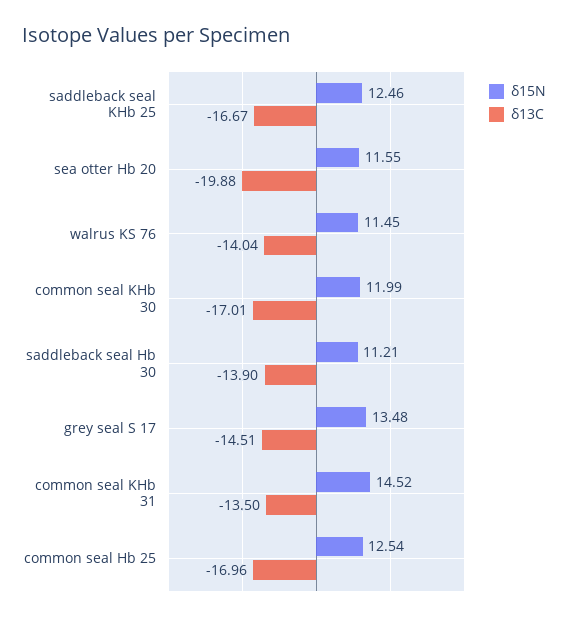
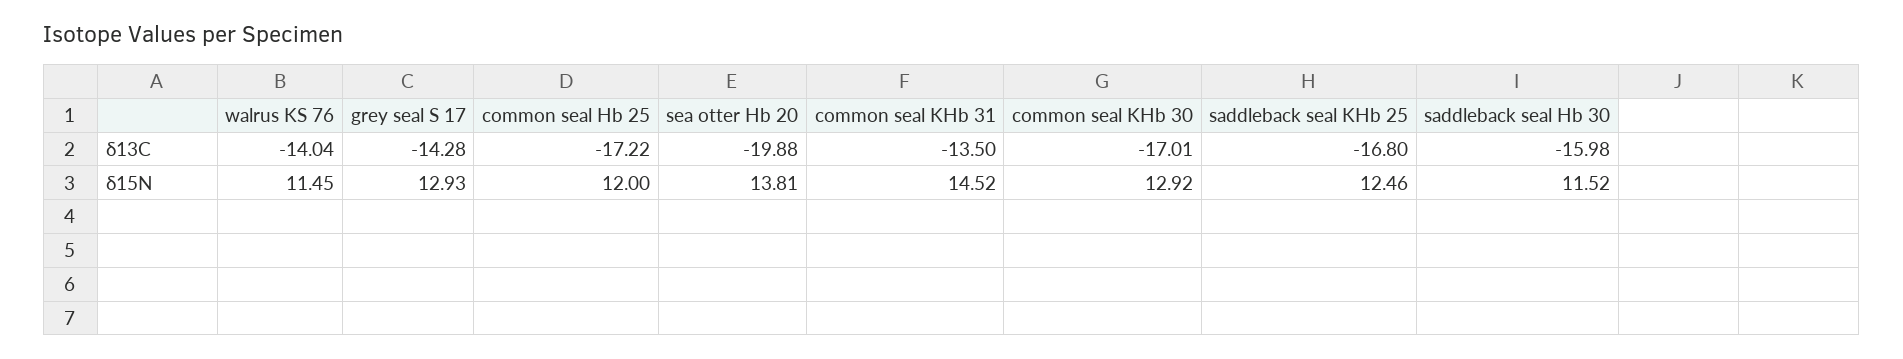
  {
    "δ15N": {
      "saddleback seal KHb 25": 12.46,
-     "sea otter Hb 20": 11.55,
+     "sea otter Hb 20": 13.81,
      "walrus KS 76": 11.45,
-     "common seal KHb 30": 11.99,
+     "common seal KHb 30": 12.92,
-     "saddleback seal Hb 30": 11.21,
+     "saddleback seal Hb 30": 11.52,
-     "grey seal S 17": 13.48,
+     "grey seal S 17": 12.93,
      "common seal KHb 31": 14.52,
-     "common seal Hb 25": 12.54
+     "common seal Hb 25": 12
    },
    "δ13C": {
-     "saddleback seal KHb 25": -16.67,
+     "saddleback seal KHb 25": -16.8,
      "sea otter Hb 20": -19.88,
      "walrus KS 76": -14.04,
      "common seal KHb 30": -17.01,
-     "saddleback seal Hb 30": -13.9,
+     "saddleback seal Hb 30": -15.98,
-     "grey seal S 17": -14.51,
+     "grey seal S 17": -14.28,
      "common seal KHb 31": -13.5,
-     "common seal Hb 25": -16.96
+     "common seal Hb 25": -17.22
    }
  }

